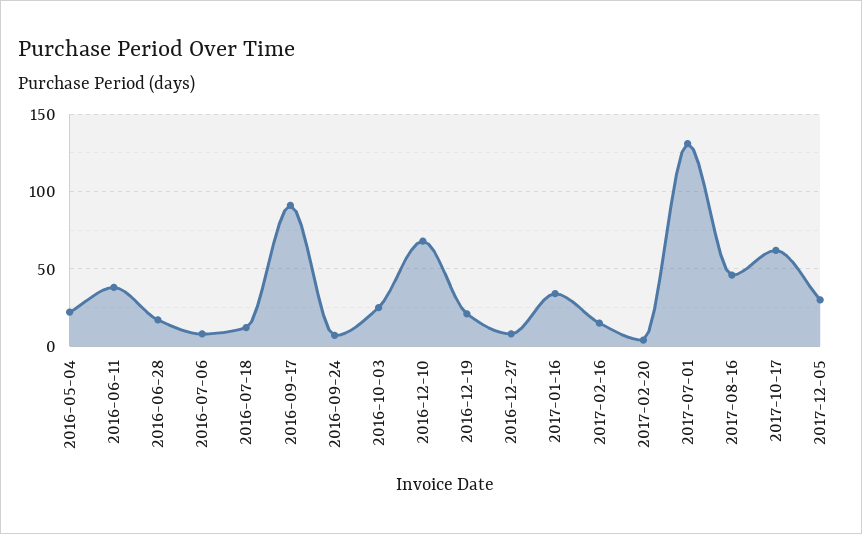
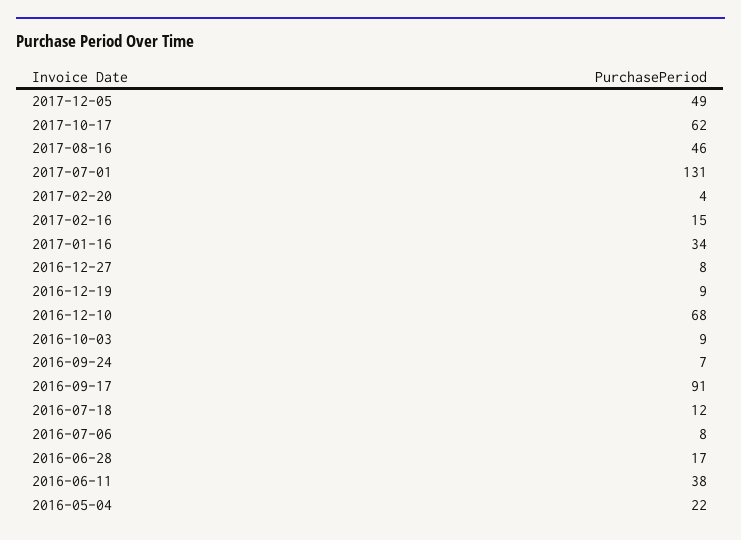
  {
    "2016-05-04": 22,
    "2016-06-11": 38,
    "2016-06-28": 17,
    "2016-07-06": 8,
    "2016-07-18": 12,
    "2016-09-17": 91,
    "2016-09-24": 7,
-   "2016-10-03": 25,
+   "2016-10-03": 9,
    "2016-12-10": 68,
-   "2016-12-19": 20,
+   "2016-12-19": 9,
    "2016-12-27": 8,
    "2017-01-16": 34,
    "2017-02-16": 15,
    "2017-02-20": 4,
    "2017-07-01": 131,
    "2017-08-16": 46,
    "2017-10-17": 62,
-   "2017-12-05": 30
+   "2017-12-05": 49
  }

